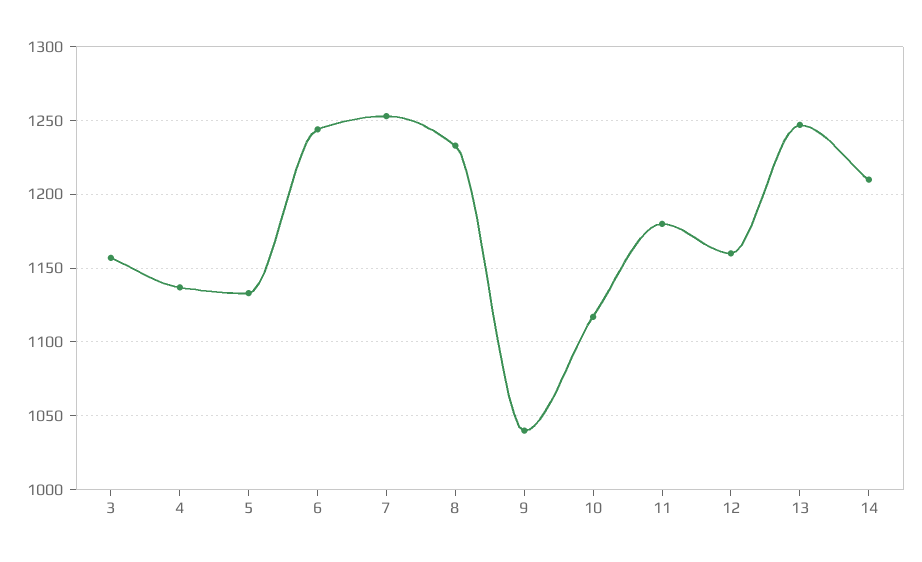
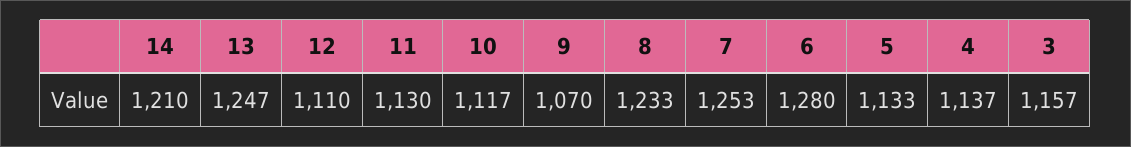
  {
    "3": 1157,
    "4": 1137,
    "5": 1133,
-   "6": 1245,
+   "6": 1280,
    "7": 1253,
    "8": 1233,
-   "9": 1040,
+   "9": 1070,
    "10": 1117,
-   "11": 1180,
+   "11": 1130,
-   "12": 1160,
+   "12": 1110,
    "13": 1247,
    "14": 1210
  }

